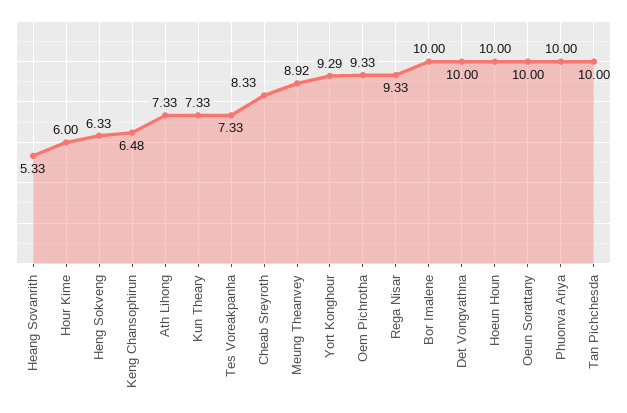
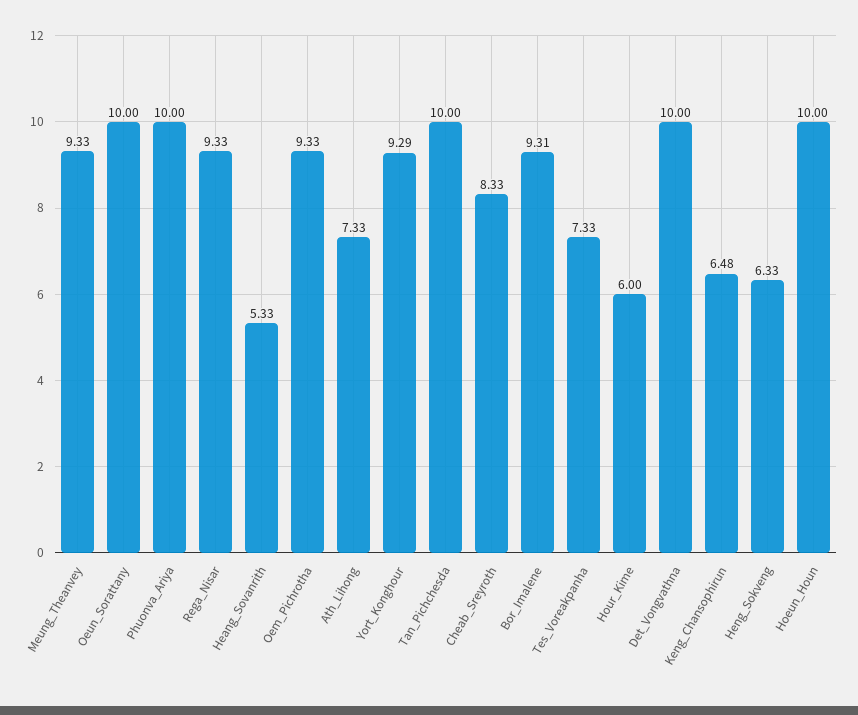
  {
    "Heang Sovanrith": 5.33,
    "Hour Kime": 6,
    "Heng Sokveng": 6.33,
    "Keng Chansophirun": 6.48,
    "Ath Lihong": 7.33,
-   "Kun Theary": 7.33,
    "Tes Voreakpanha": 7.33,
    "Cheab Sreyroth": 8.33,
-   "Meung Theanvey": 8.92,
+   "Meung Theanvey": 9.33,
    "Yort Konghour": 9.29,
    "Oem Pichrotha": 9.33,
    "Rega Nisar": 9.33,
-   "Bor Imalene": 10,
+   "Bor Imalene": 9.31,
    "Det Vongvathna": 10,
    "Hoeun Houn": 10,
    "Oeun Sorattany": 10,
    "Phuonva Ariya": 10,
    "Tan Pichchesda": 10
  }

